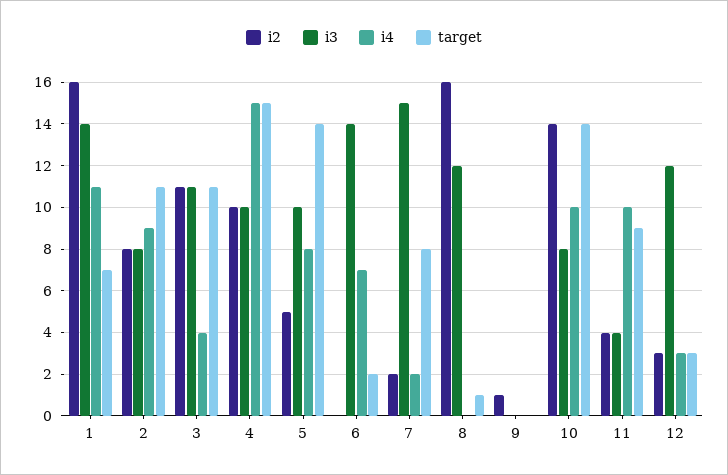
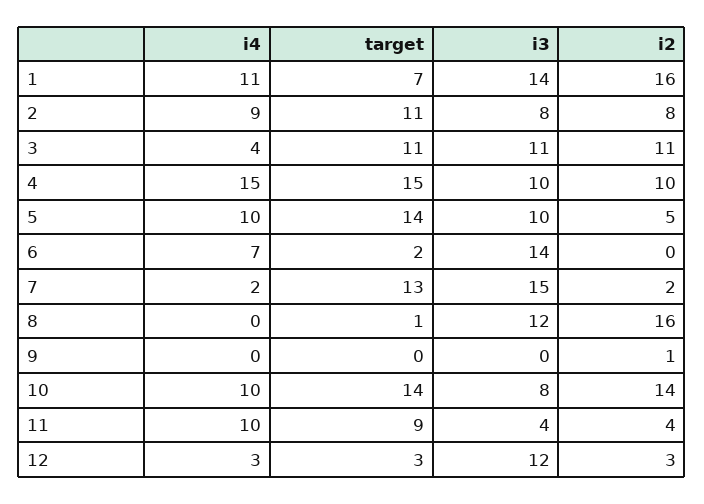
  {
    "i2": {
      "1": 16,
      "2": 8,
      "3": 11,
      "4": 10,
      "5": 5,
      "6": 0,
      "7": 2,
      "8": 16,
      "9": 1,
      "10": 14,
      "11": 4,
      "12": 3
    },
    "i3": {
      "1": 14,
      "2": 8,
      "3": 11,
      "4": 10,
      "5": 10,
      "6": 14,
      "7": 15,
      "8": 12,
      "9": 0,
      "10": 8,
      "11": 4,
      "12": 12
    },
    "i4": {
      "1": 11,
      "2": 9,
      "3": 4,
      "4": 15,
-     "5": 8,
+     "5": 10,
      "6": 7,
      "7": 2,
      "8": 0,
      "9": 0,
      "10": 10,
      "11": 10,
      "12": 3
    },
    "target": {
      "1": 7,
      "2": 11,
      "3": 11,
      "4": 15,
      "5": 14,
      "6": 2,
-     "7": 8,
+     "7": 13,
      "8": 1,
      "9": 0,
      "10": 14,
      "11": 9,
      "12": 3
    }
  }

